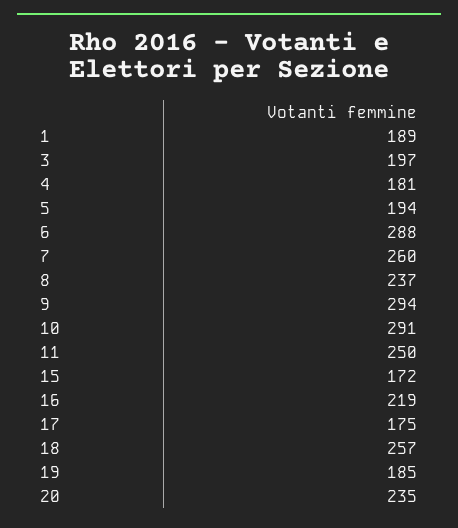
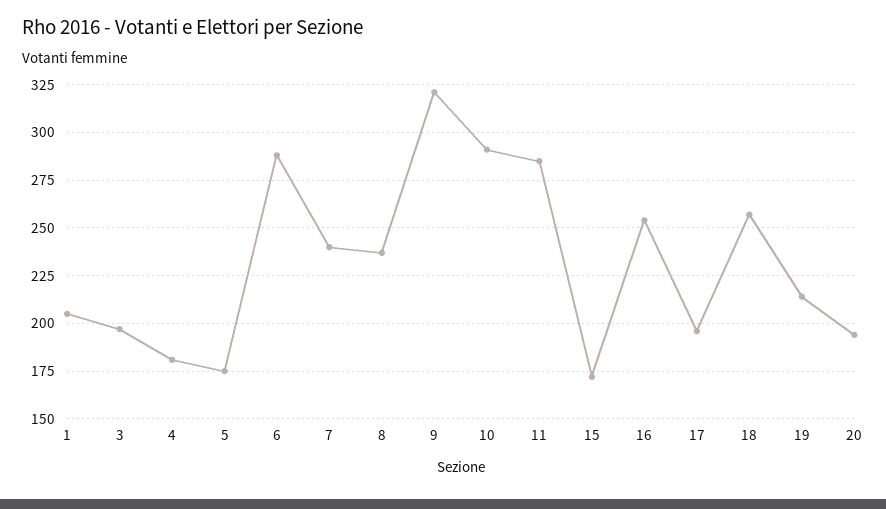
  {
-   "1": 189,
+   "1": 205,
    "3": 197,
    "4": 181,
-   "5": 194,
+   "5": 175,
    "6": 288,
-   "7": 260,
+   "7": 240,
    "8": 237,
-   "9": 294,
+   "9": 320,
    "10": 291,
-   "11": 250,
+   "11": 285,
    "15": 172,
-   "16": 219,
+   "16": 255,
-   "17": 175,
+   "17": 195,
    "18": 257,
-   "19": 185,
+   "19": 215,
-   "20": 235
+   "20": 195
  }

